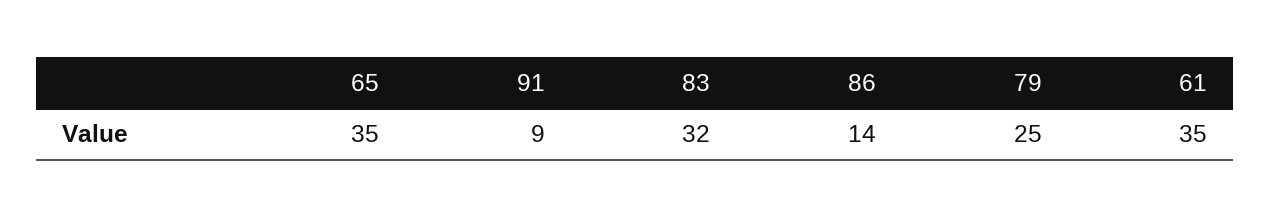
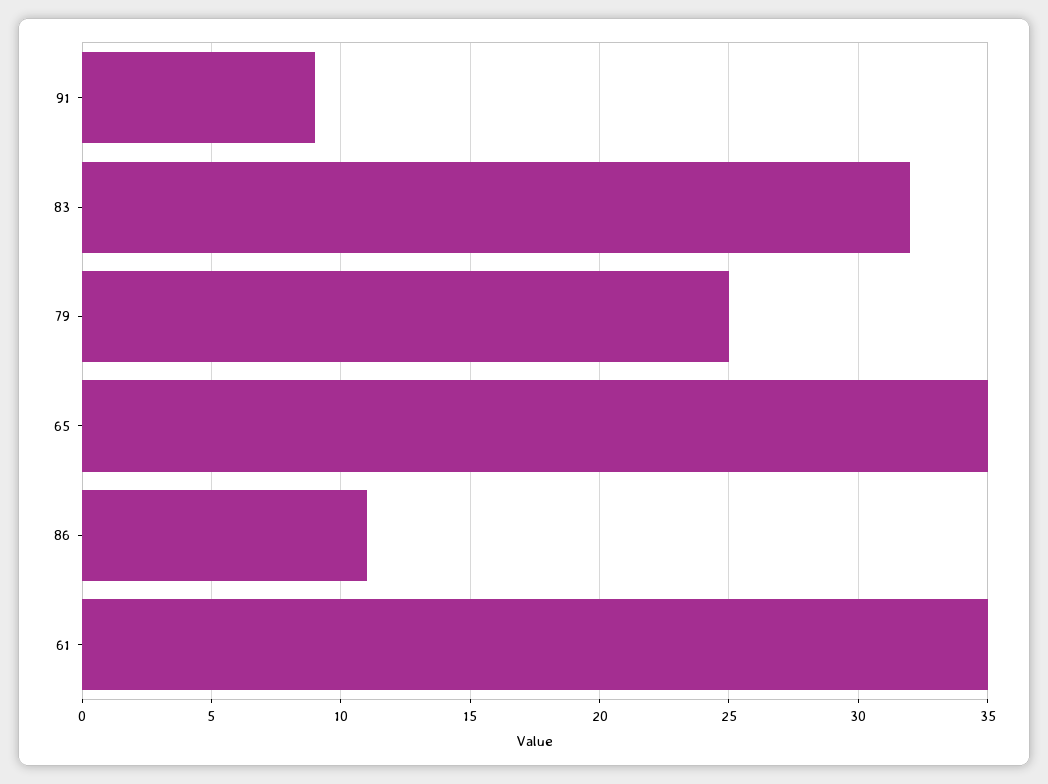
  {
    "65": 35,
    "91": 9,
    "83": 32,
-   "86": 14,
+   "86": 11,
    "79": 25,
    "61": 35
  }

